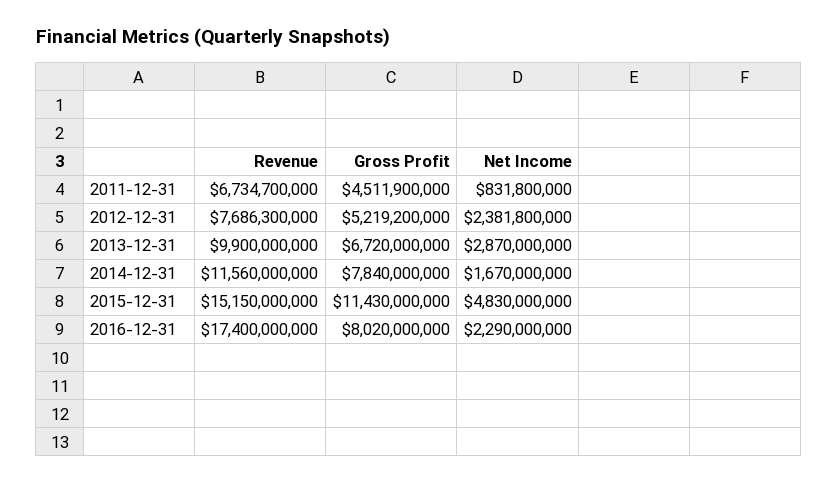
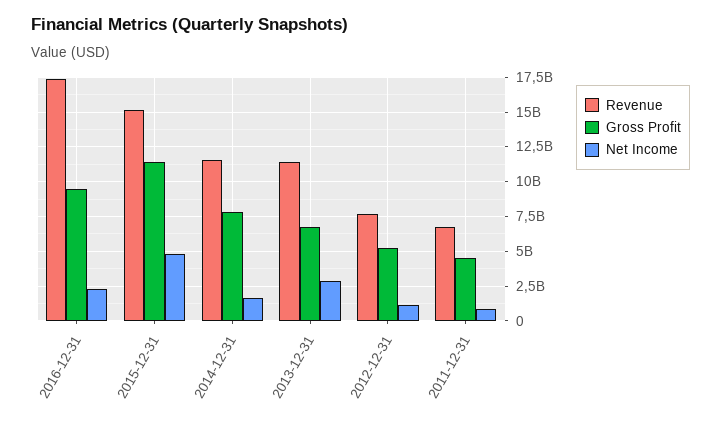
  {
    "Revenue": {
      "2011-12-31": 6734700000,
      "2012-12-31": 7686300000,
-     "2013-12-31": 9900000000,
+     "2013-12-31": 11500000000,
      "2014-12-31": 11560000000,
      "2015-12-31": 15150000000,
      "2016-12-31": 17400000000
    },
    "Gross Profit": {
      "2011-12-31": 4511900000,
      "2012-12-31": 5219200000,
      "2013-12-31": 6720000000,
      "2014-12-31": 7840000000,
      "2015-12-31": 11430000000,
-     "2016-12-31": 8020000000
+     "2016-12-31": 9500000000
    },
    "Net Income": {
      "2011-12-31": 831800000,
-     "2012-12-31": 2381800000,
+     "2012-12-31": 1000000000,
      "2013-12-31": 2870000000,
      "2014-12-31": 1670000000,
      "2015-12-31": 4830000000,
      "2016-12-31": 2290000000
    }
  }

